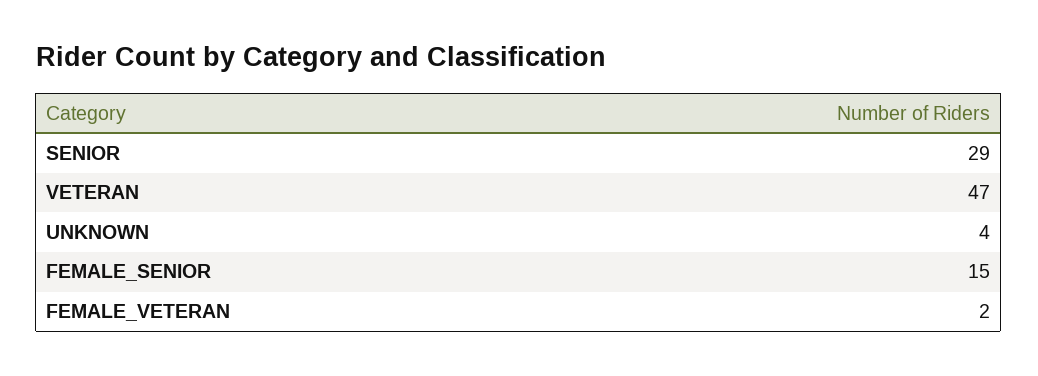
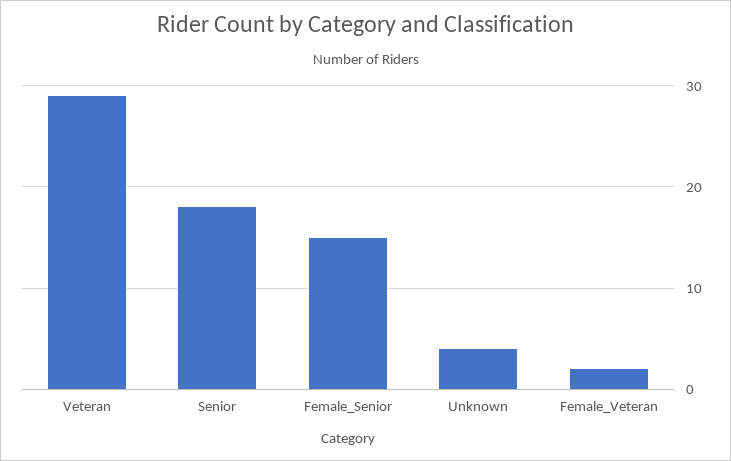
  {
-   "SENIOR": 29,
+   "SENIOR": 18,
-   "VETERAN": 47,
+   "VETERAN": 29,
    "UNKNOWN": 4,
    "FEMALE_SENIOR": 15,
    "FEMALE_VETERAN": 2
  }

